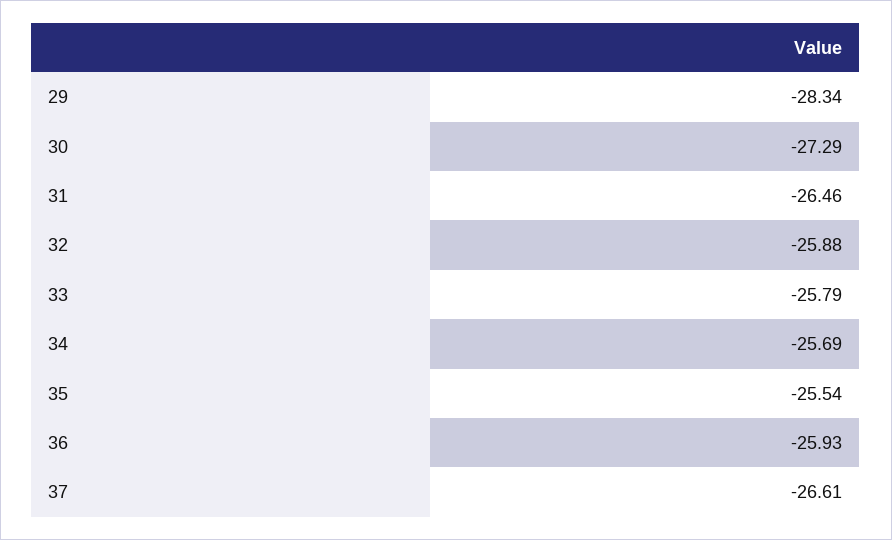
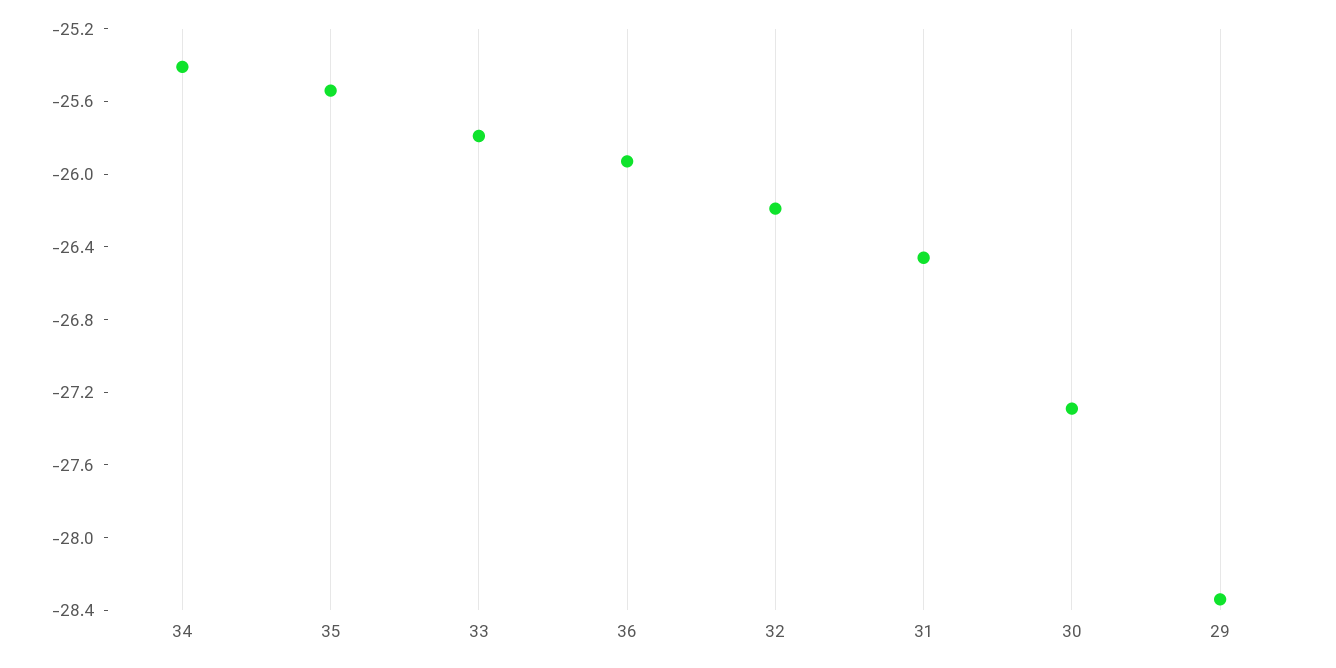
  {
    "29": -28.34,
    "30": -27.29,
    "31": -26.46,
-   "32": -25.88,
+   "32": -26.2,
    "33": -25.79,
-   "34": -25.69,
+   "34": -25.4,
    "35": -25.54,
-   "36": -25.93,
+   "36": -25.93
-   "37": -26.61
  }

